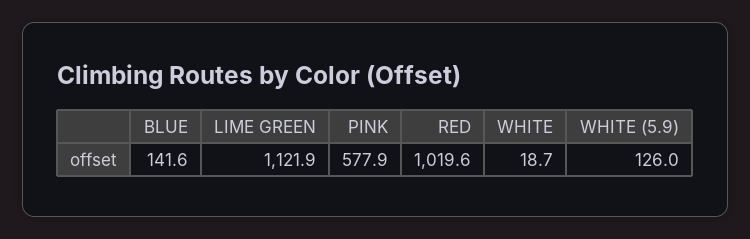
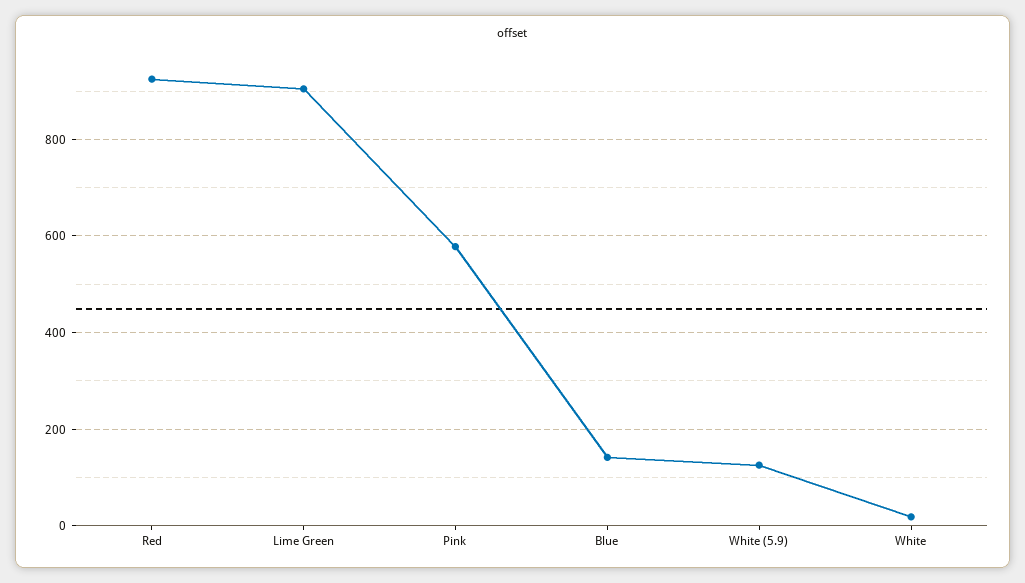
  {
    "BLUE": 141.6,
-   "LIME GREEN": 1121.9,
+   "LIME GREEN": 900,
    "PINK": 577.9,
-   "RED": 1019.6,
+   "RED": 920,
    "WHITE": 18.7,
    "WHITE (5.9)": 126
  }

